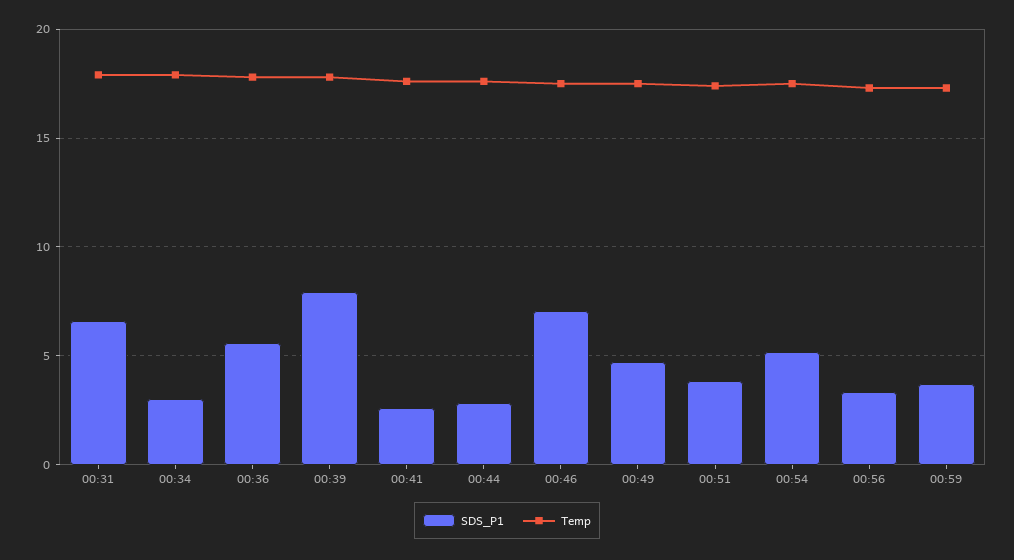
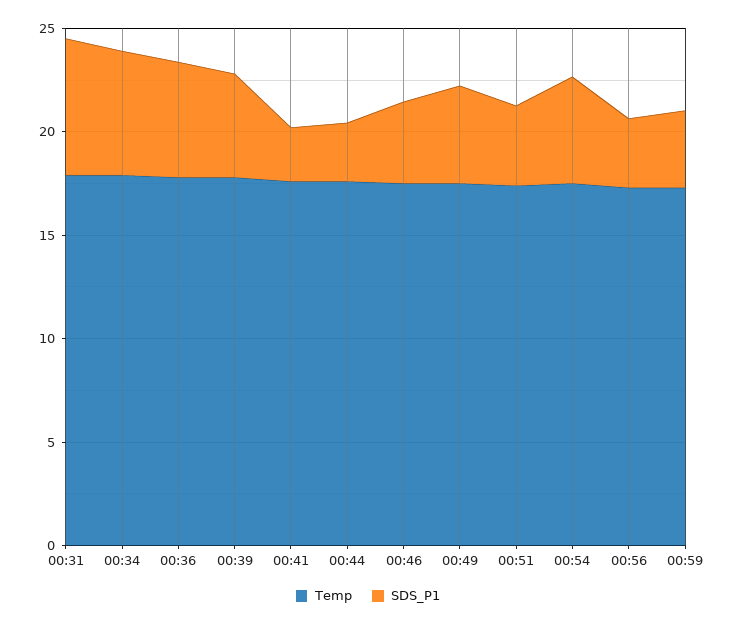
  {
    "SDS_P1": {
      "00:31": 6.5,
-     "00:34": 3,
+     "00:34": 6,
      "00:36": 5.5,
-     "00:39": 8,
+     "00:39": 5,
      "00:41": 2.5,
      "00:44": 3,
-     "00:46": 7,
+     "00:46": 4,
      "00:49": 4.5,
      "00:51": 4,
      "00:54": 5,
      "00:56": 3.5,
      "00:59": 3.5
    },
    "Temp": {
      "00:31": 18,
      "00:34": 18,
      "00:36": 18,
      "00:39": 18,
      "00:41": 17.5,
      "00:44": 17.5,
      "00:46": 17.5,
      "00:49": 17.5,
      "00:51": 17.5,
      "00:54": 17.5,
      "00:56": 17.5,
      "00:59": 17.5
    }
  }

